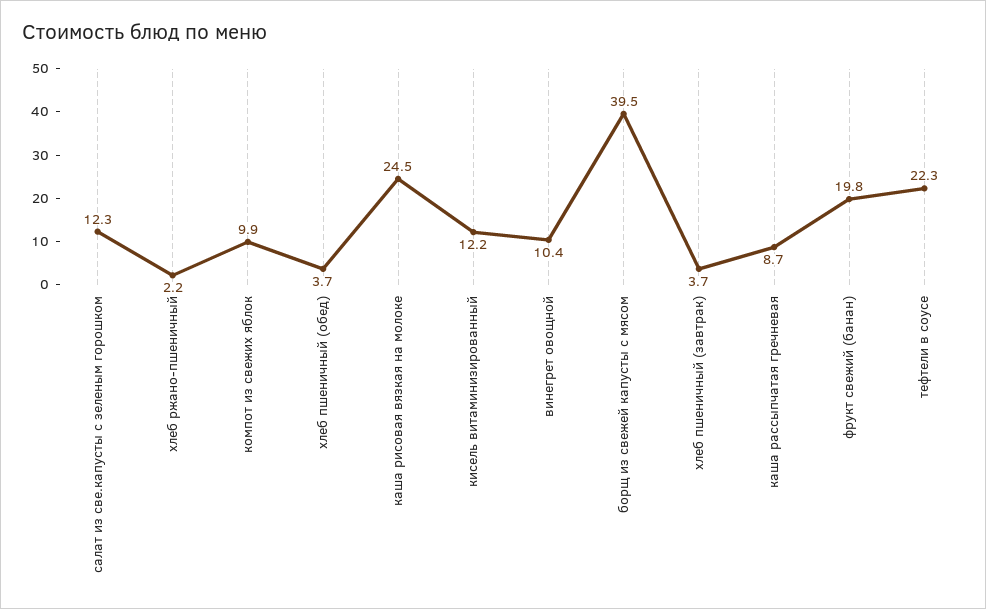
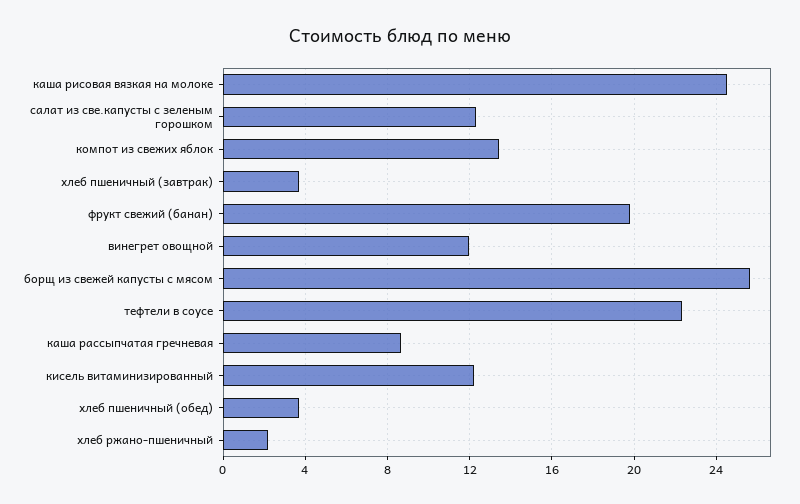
  {
    "салат из све.капусты с зеленым горошком": 12.3,
    "хлеб ржано-пшеничный": 2.2,
-   "компот из свежих яблок": 9.9,
+   "компот из свежих яблок": 13.5,
    "хлеб пшеничный (обед)": 3.7,
    "каша рисовая вязкая на молоке": 24.5,
    "кисель витаминизированный": 12.2,
-   "винегрет овощной": 10.4,
+   "винегрет овощной": 12,
-   "борщ из свежей капусты с мясом": 39.5,
+   "борщ из свежей капусты с мясом": 25.5,
    "хлеб пшеничный (завтрак)": 3.7,
    "каша рассыпчатая гречневая": 8.7,
    "фрукт свежий (банан)": 19.8,
    "тефтели в соусе": 22.3
  }

